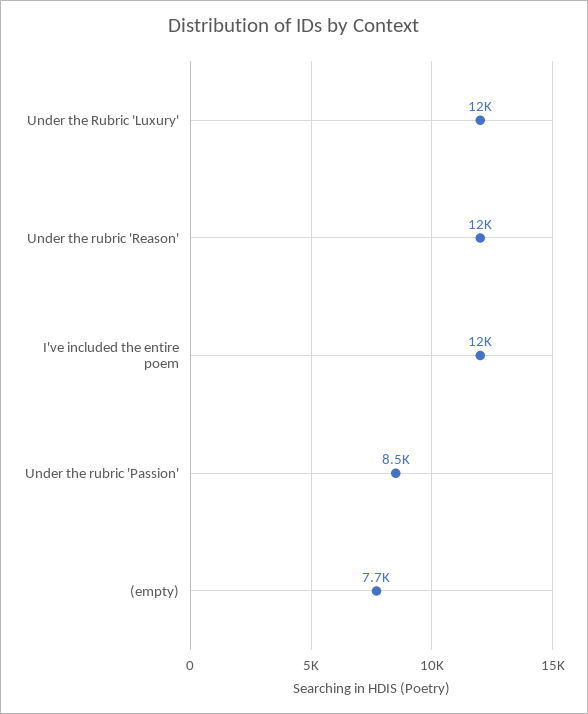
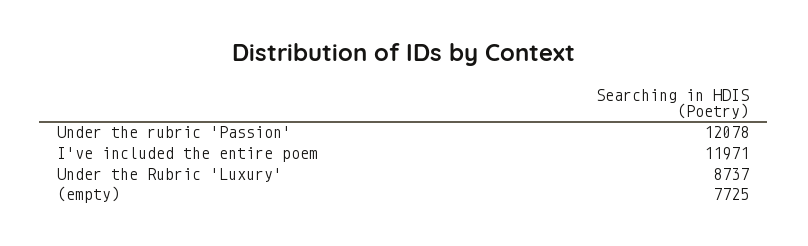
  {
-   "Under the Rubric 'Luxury'": 12000,
+   "Under the Rubric 'Luxury'": 8737,
-   "Under the rubric 'Reason'": 12000,
    "I've included the entire poem": 11971,
-   "Under the rubric 'Passion'": 8500,
+   "Under the rubric 'Passion'": 12078,
    "(empty)": 7725
  }

